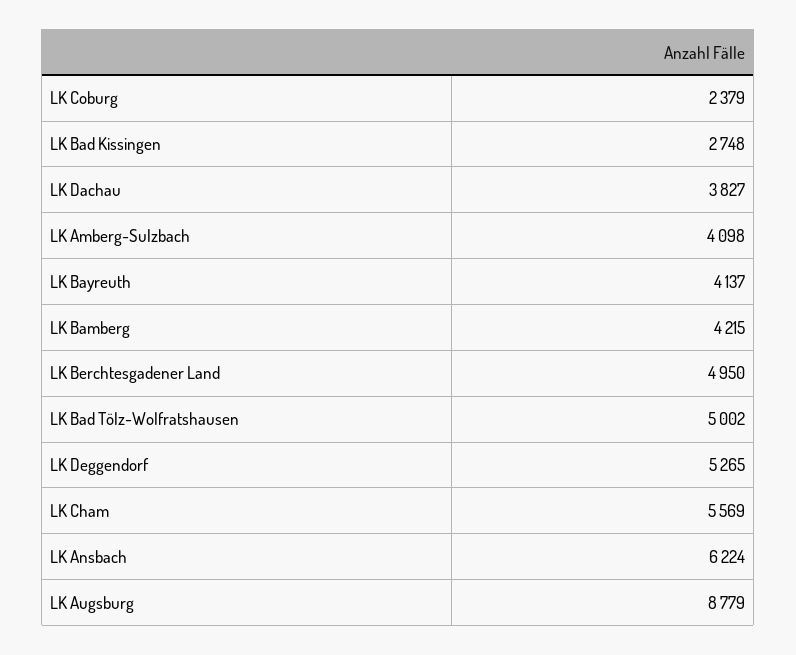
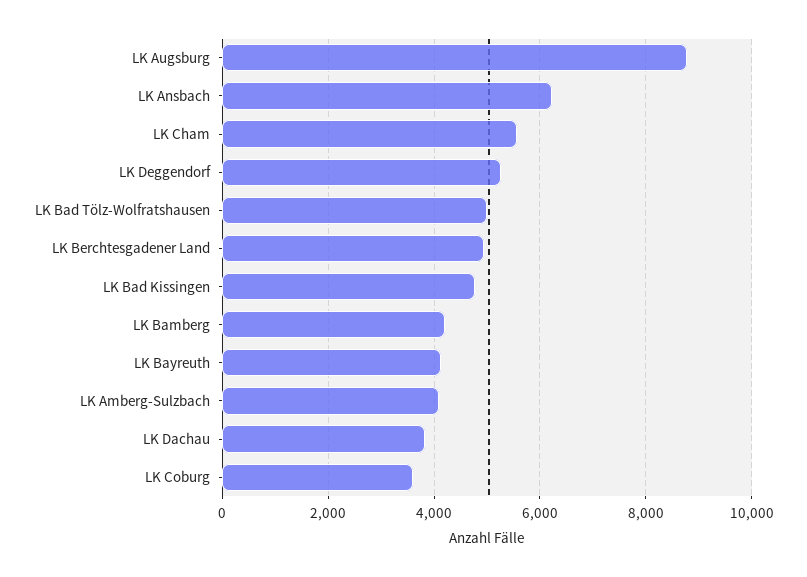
  {
-   "LK Coburg": 2379,
+   "LK Coburg": 3600,
-   "LK Bad Kissingen": 2748,
+   "LK Bad Kissingen": 4800,
    "LK Dachau": 3827,
    "LK Amberg-Sulzbach": 4098,
    "LK Bayreuth": 4137,
    "LK Bamberg": 4215,
    "LK Berchtesgadener Land": 4950,
    "LK Bad Tölz-Wolfratshausen": 5002,
    "LK Deggendorf": 5265,
    "LK Cham": 5569,
    "LK Ansbach": 6224,
    "LK Augsburg": 8779
  }

